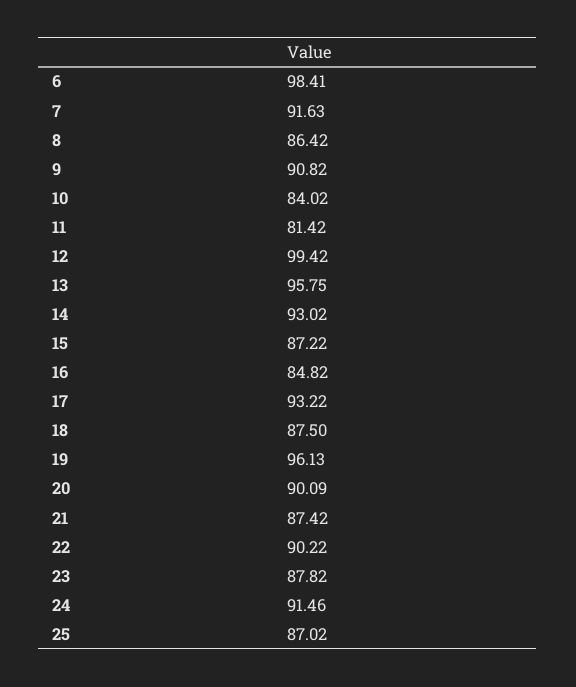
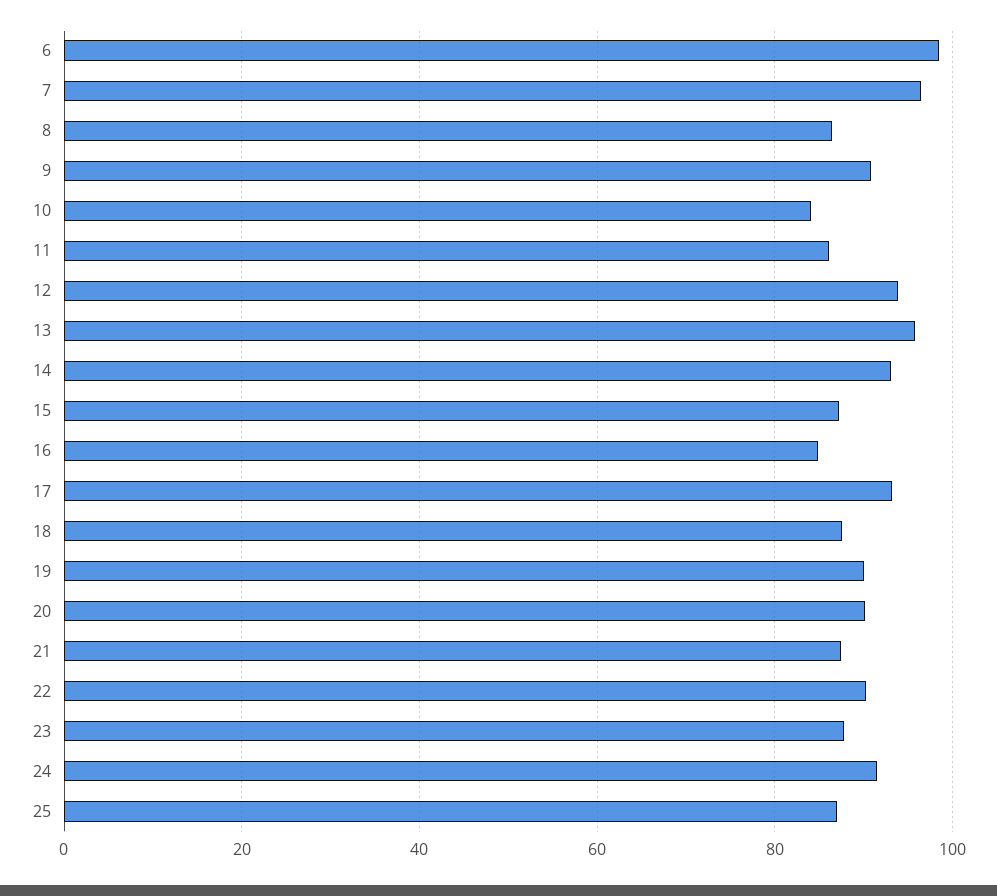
  {
    "6": 98.41,
-   "7": 91.63,
+   "7": 96,
    "8": 86.42,
    "9": 90.82,
    "10": 84.02,
-   "11": 81.42,
+   "11": 86,
-   "12": 99.42,
+   "12": 94,
    "13": 95.75,
    "14": 93.02,
    "15": 87.22,
    "16": 84.82,
    "17": 93.22,
    "18": 87.5,
-   "19": 96.13,
+   "19": 90,
    "20": 90.09,
    "21": 87.42,
    "22": 90.22,
    "23": 87.82,
    "24": 91.46,
    "25": 87.02
  }

